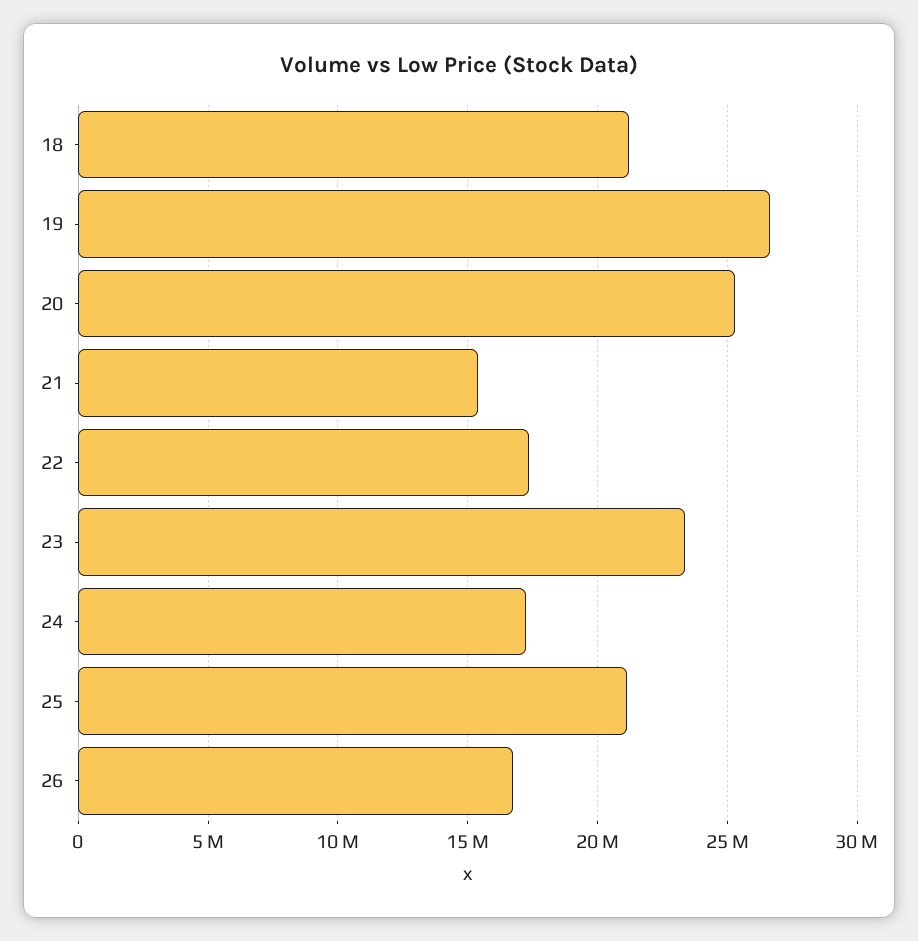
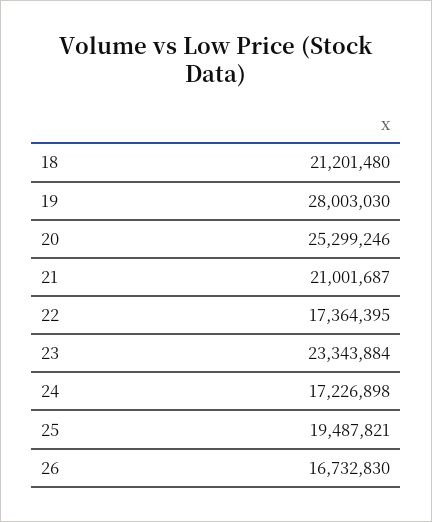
  {
    "18": 21201480,
-   "19": 26500000,
+   "19": 28003030,
    "20": 25299246,
-   "21": 15500000,
+   "21": 21001687,
    "22": 17364395,
    "23": 23343884,
    "24": 17226898,
-   "25": 21000000,
+   "25": 19487821,
    "26": 16732830
  }

